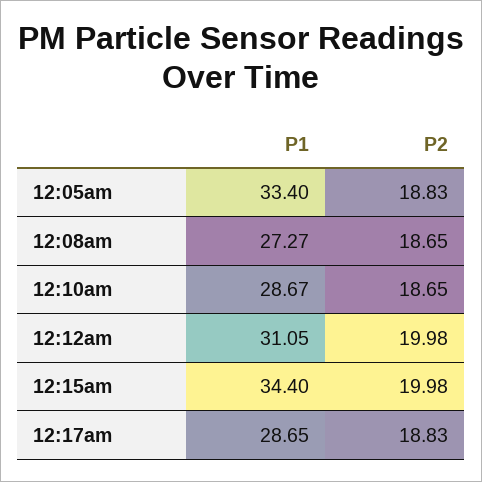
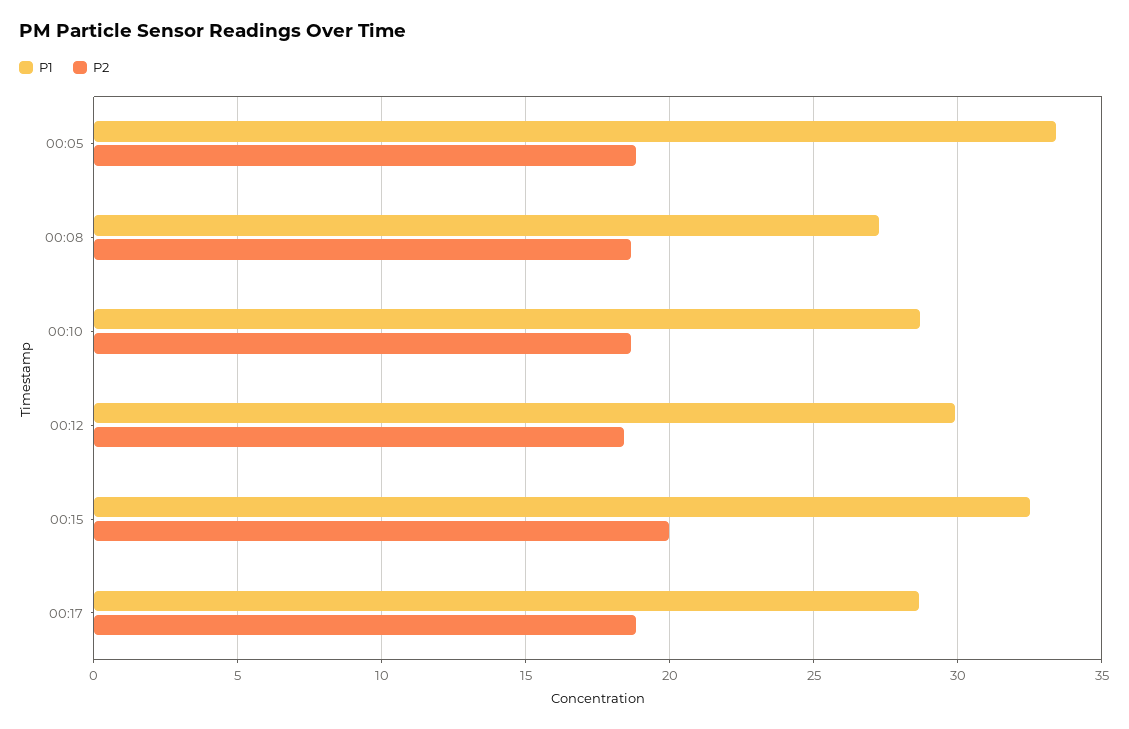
  {
    "P1": {
      "12:05am": 33.4,
      "12:08am": 27.27,
      "12:10am": 28.67,
-     "12:12am": 31.05,
+     "12:12am": 30,
-     "12:15am": 34.4,
+     "12:15am": 32.5,
      "12:17am": 28.65
    },
    "P2": {
      "12:05am": 18.83,
      "12:08am": 18.65,
      "12:10am": 18.65,
-     "12:12am": 19.98,
+     "12:12am": 18.5,
      "12:15am": 19.98,
      "12:17am": 18.83
    }
  }

